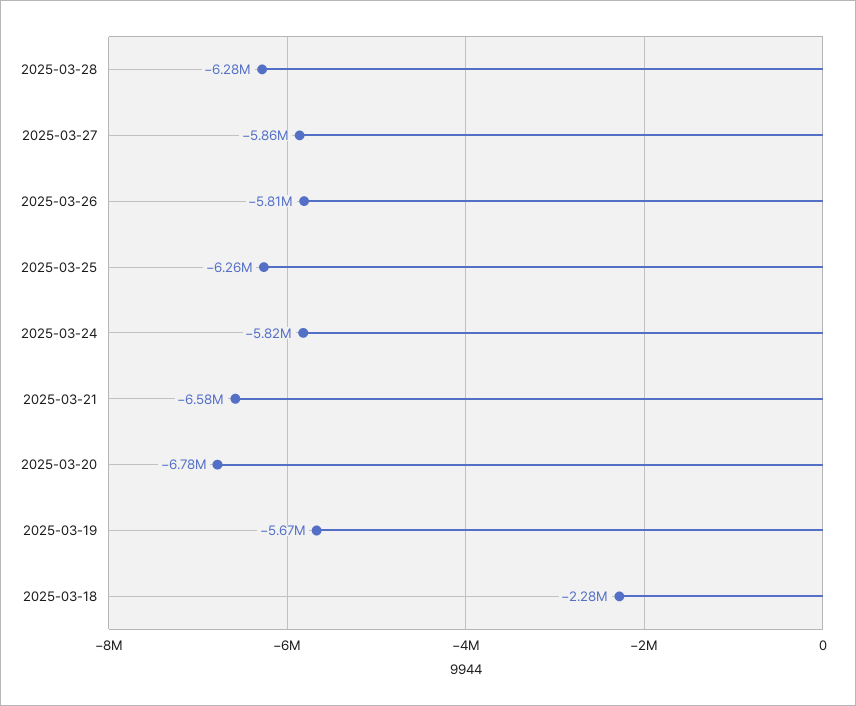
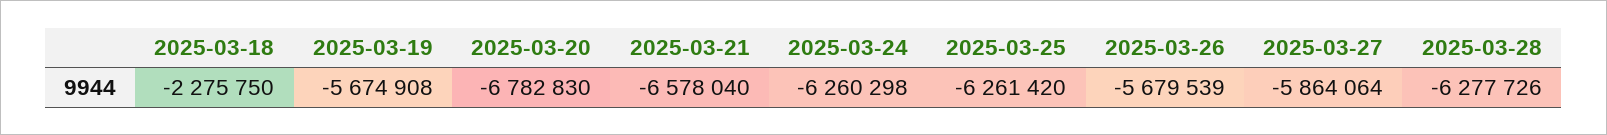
  {
    "2025-03-28": -6277726,
    "2025-03-27": -5864064,
-   "2025-03-26": -5810000,
+   "2025-03-26": -5679539,
    "2025-03-25": -6261420,
-   "2025-03-24": -5820000,
+   "2025-03-24": -6260298,
    "2025-03-21": -6578040,
    "2025-03-20": -6782830,
    "2025-03-19": -5674908,
    "2025-03-18": -2275750
  }

